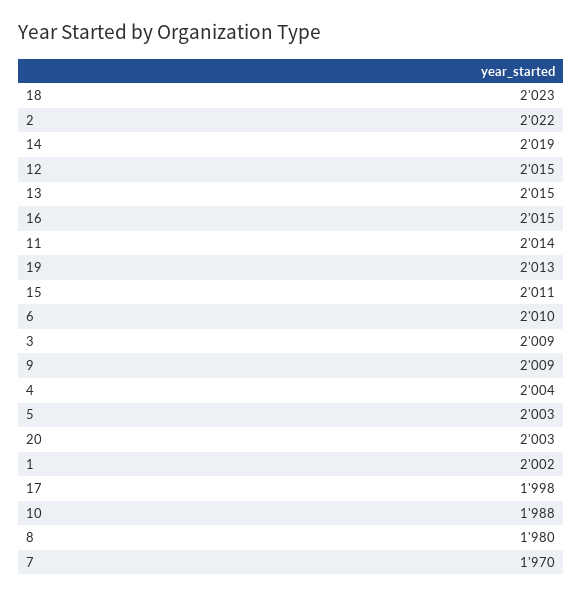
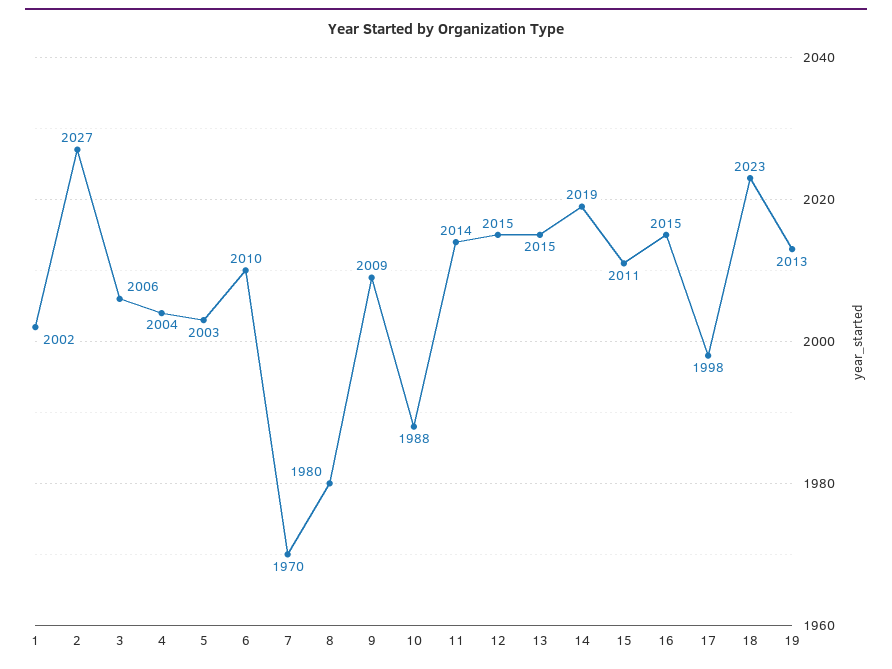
  {
    "18": 2023,
-   "2": 2022,
+   "2": 2027,
    "14": 2019,
    "12": 2015,
    "13": 2015,
    "16": 2015,
    "11": 2014,
    "19": 2013,
    "15": 2011,
    "6": 2010,
-   "3": 2009,
+   "3": 2006,
    "9": 2009,
    "4": 2004,
    "5": 2003,
-   "20": 2003,
    "1": 2002,
    "17": 1998,
    "10": 1988,
    "8": 1980,
    "7": 1970
  }

